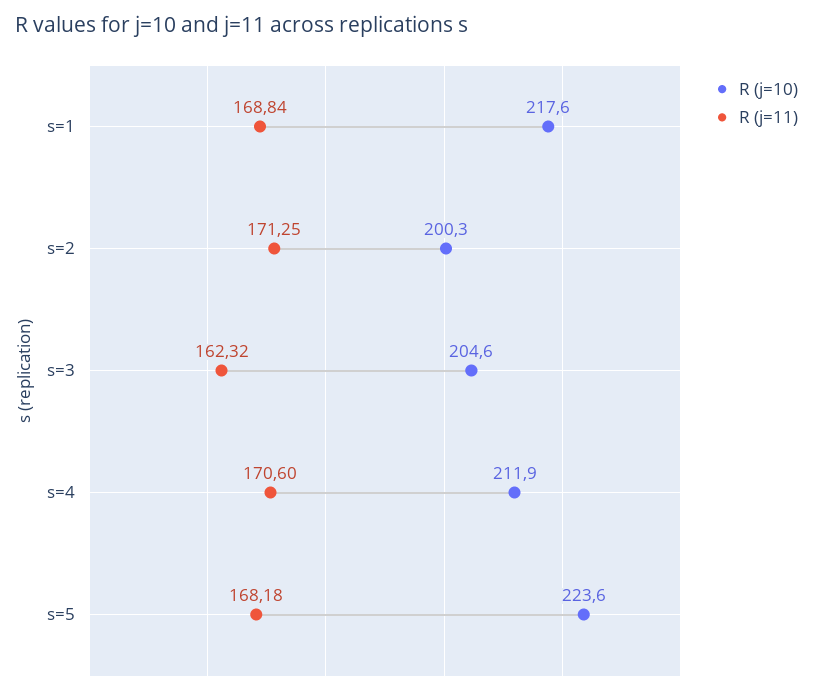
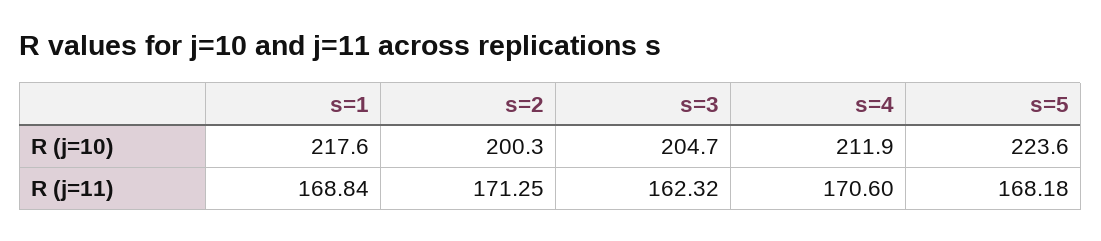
  {
    "R (j=10)": {
      "s=1": 217.6,
      "s=2": 200.3,
-     "s=3": 204.6,
+     "s=3": 204.7,
      "s=4": 211.9,
      "s=5": 223.6
    },
    "R (j=11)": {
      "s=1": 168.84,
      "s=2": 171.25,
      "s=3": 162.32,
      "s=4": 170.6,
      "s=5": 168.18
    }
  }

